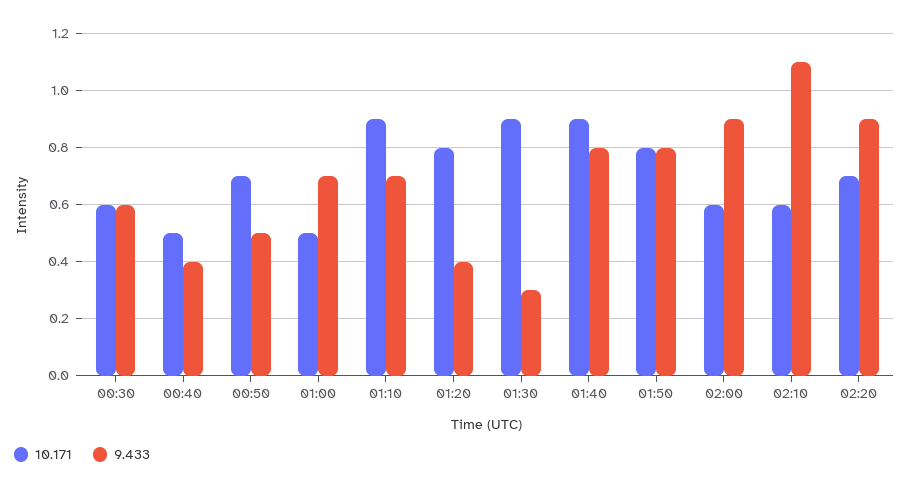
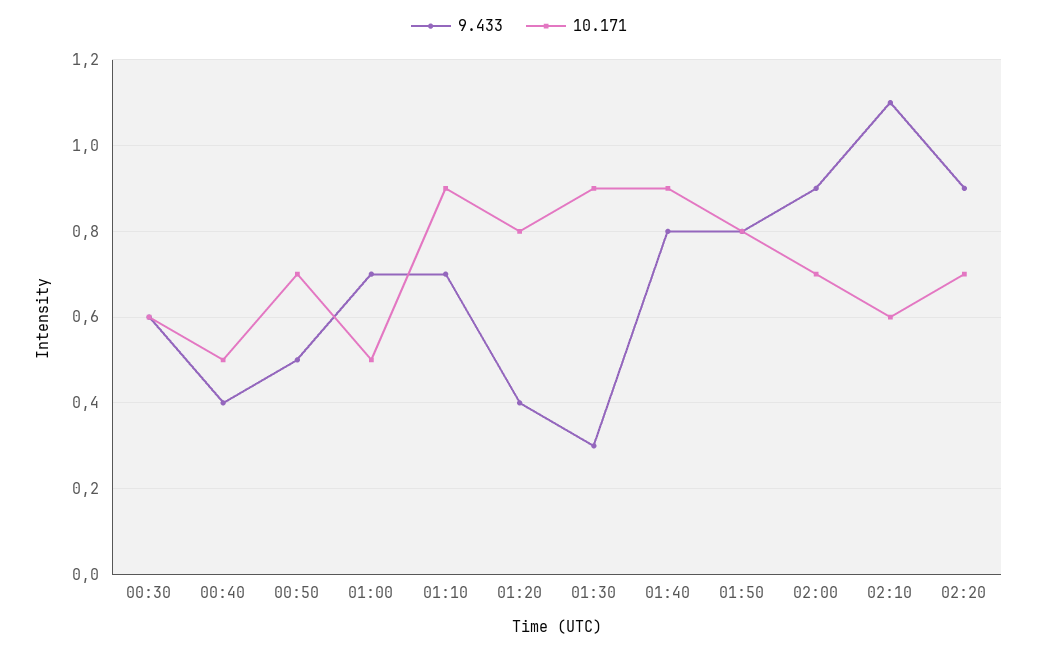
  {
    "10.171": {
      "00:30": 0.6,
      "00:40": 0.5,
      "00:50": 0.7,
      "01:00": 0.5,
      "01:10": 0.9,
      "01:20": 0.8,
      "01:30": 0.9,
      "01:40": 0.9,
      "01:50": 0.8,
-     "02:00": 0.6,
+     "02:00": 0.7,
      "02:10": 0.6,
      "02:20": 0.7
    },
    "9.433": {
      "00:30": 0.6,
      "00:40": 0.4,
      "00:50": 0.5,
      "01:00": 0.7,
      "01:10": 0.7,
      "01:20": 0.4,
      "01:30": 0.3,
      "01:40": 0.8,
      "01:50": 0.8,
      "02:00": 0.9,
      "02:10": 1.1,
      "02:20": 0.9
    }
  }

